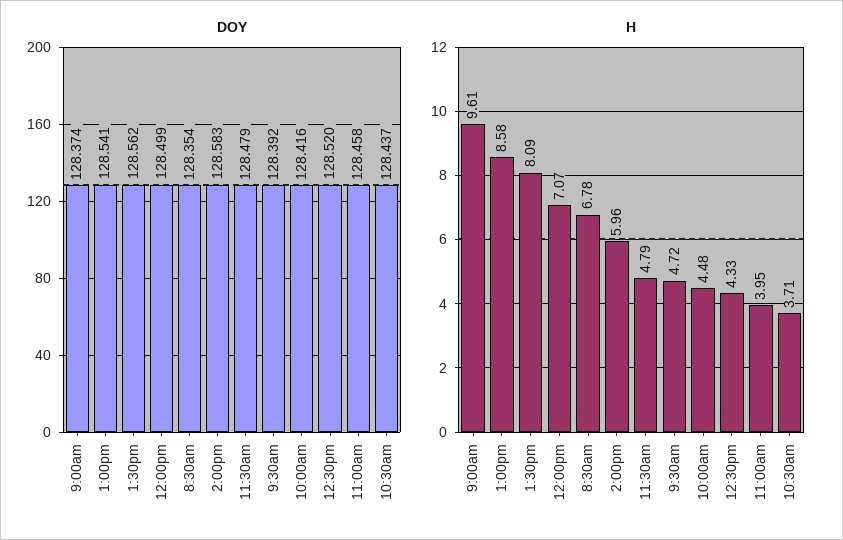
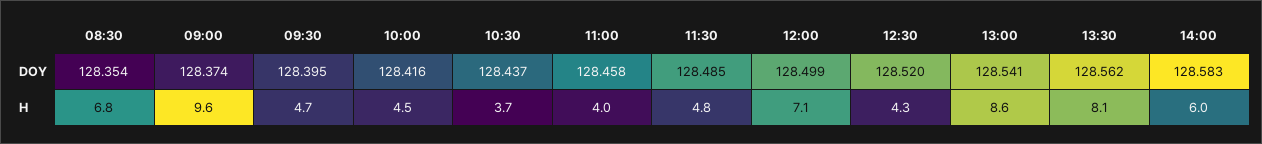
  {
    "DOY": {
      "9:00am": 128.374,
      "1:00pm": 128.541,
      "1:30pm": 128.562,
      "12:00pm": 128.499,
      "8:30am": 128.354,
      "2:00pm": 128.583,
-     "11:30am": 128.479,
+     "11:30am": 128.485,
-     "9:30am": 128.392,
+     "9:30am": 128.395,
      "10:00am": 128.416,
      "12:30pm": 128.52,
      "11:00am": 128.458,
      "10:30am": 128.437
    },
    "H": {
      "9:00am": 9.61,
      "1:00pm": 8.58,
      "1:30pm": 8.09,
      "12:00pm": 7.07,
      "8:30am": 6.78,
      "2:00pm": 5.96,
      "11:30am": 4.79,
      "9:30am": 4.72,
      "10:00am": 4.48,
      "12:30pm": 4.33,
      "11:00am": 3.95,
      "10:30am": 3.71
    }
  }

